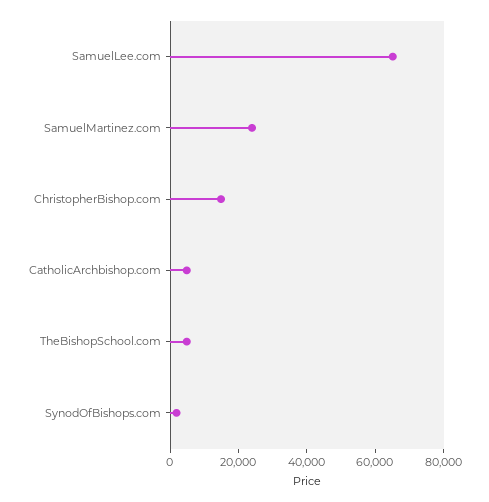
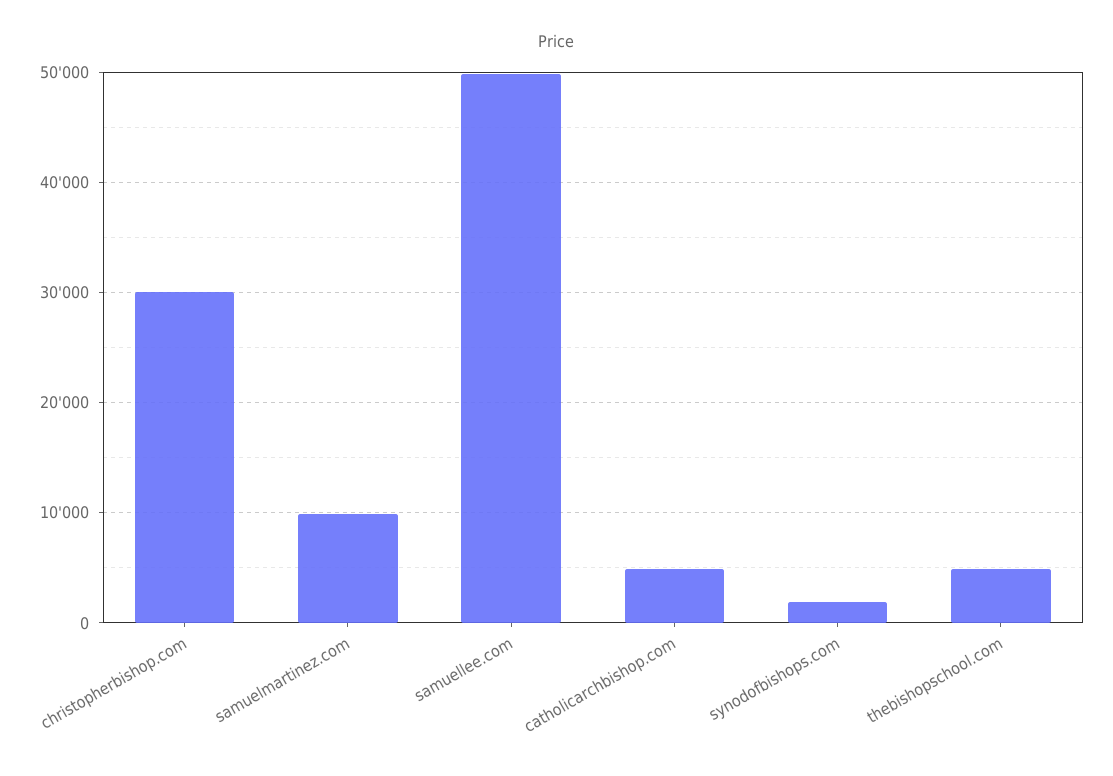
  {
-   "SamuelLee.com": 65000,
+   "SamuelLee.com": 50000,
-   "SamuelMartinez.com": 25000,
+   "SamuelMartinez.com": 10000,
-   "ChristopherBishop.com": 15000,
+   "ChristopherBishop.com": 30000,
    "CatholicArchbishop.com": 5000,
    "TheBishopSchool.com": 5000,
    "SynodOfBishops.com": 2000
  }

